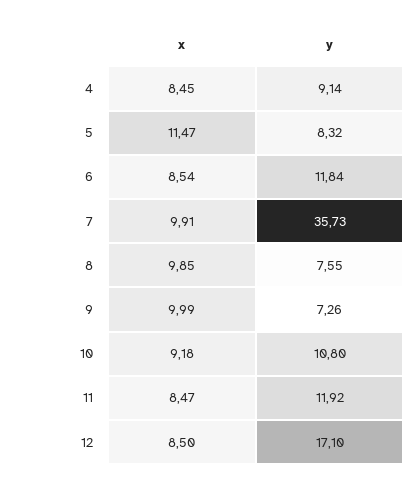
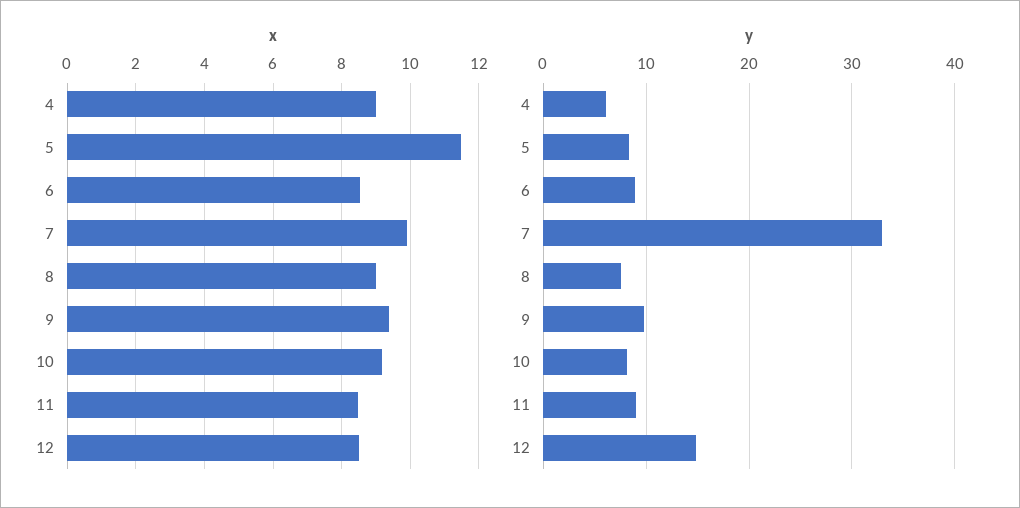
  {
    "x": {
-     "4": 8.45,
+     "4": 9,
      "5": 11.47,
      "6": 8.54,
      "7": 9.91,
-     "8": 9.85,
+     "8": 9,
-     "9": 9.99,
+     "9": 9.4,
      "10": 9.18,
      "11": 8.47,
      "12": 8.5
    },
    "y": {
-     "4": 9.14,
+     "4": 6,
      "5": 8.32,
-     "6": 11.84,
+     "6": 9,
-     "7": 35.73,
+     "7": 33,
      "8": 7.55,
-     "9": 7.26,
+     "9": 10,
-     "10": 10.8,
+     "10": 8,
-     "11": 11.92,
+     "11": 9,
-     "12": 17.1
+     "12": 15
    }
  }

